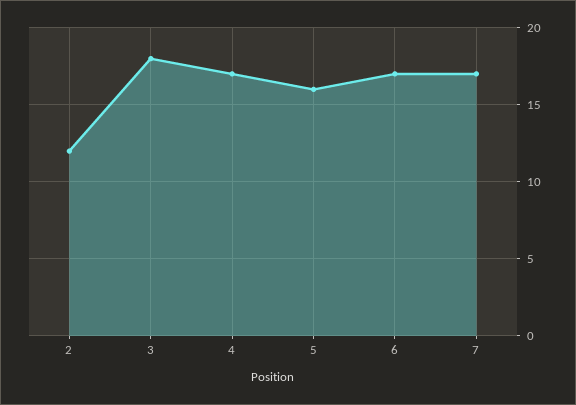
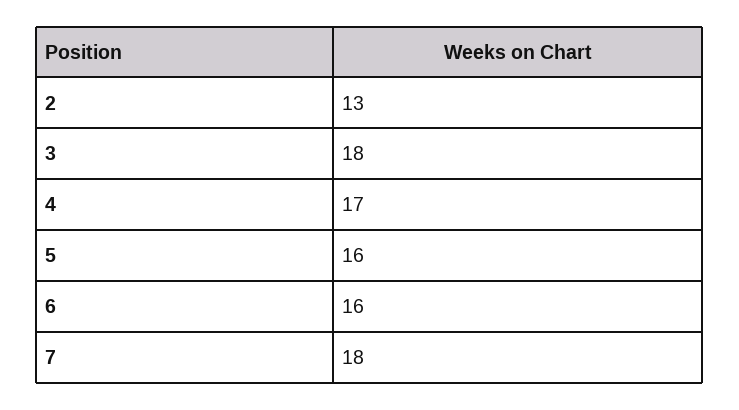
  {
-   "2": 12,
+   "2": 13,
    "3": 18,
    "4": 17,
    "5": 16,
-   "6": 17,
+   "6": 16,
-   "7": 17
+   "7": 18
  }

